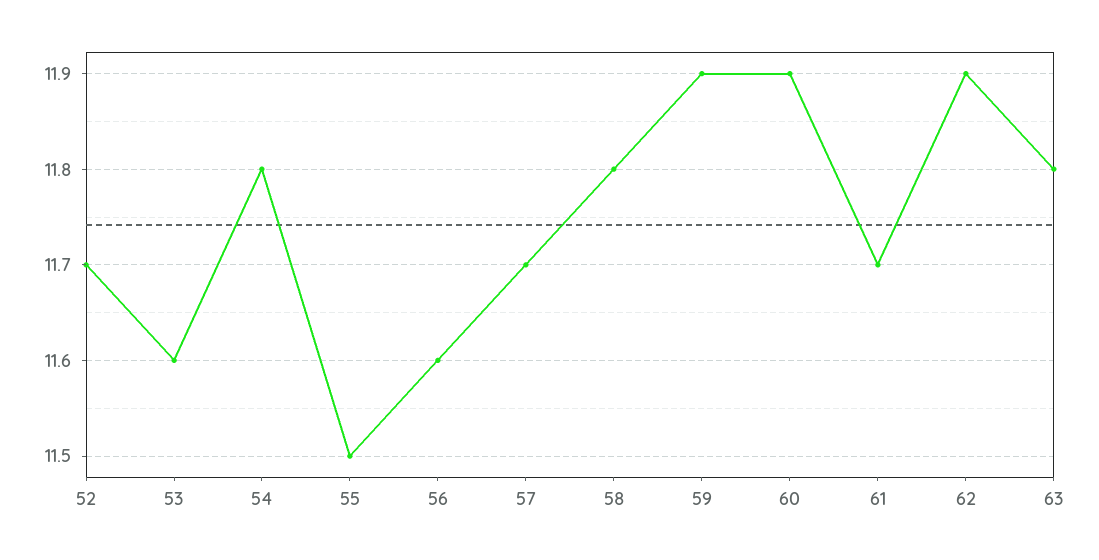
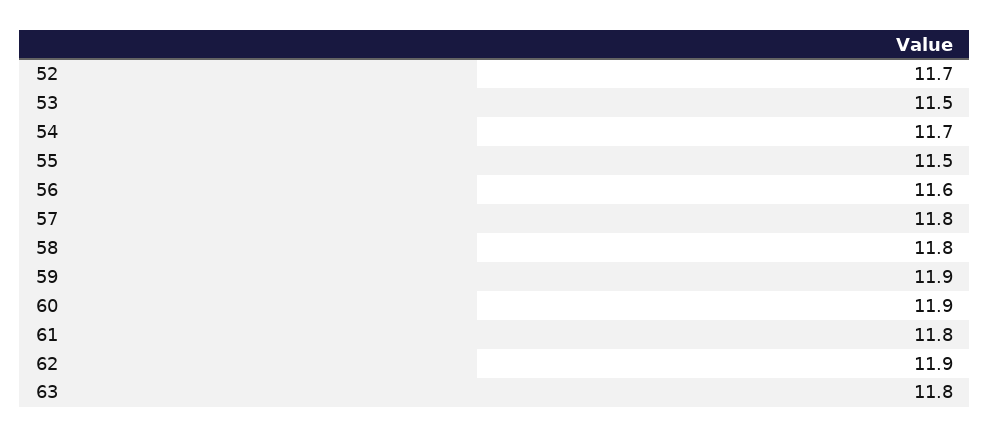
  {
    "52": 11.7,
-   "53": 11.6,
+   "53": 11.5,
-   "54": 11.8,
+   "54": 11.7,
    "55": 11.5,
    "56": 11.6,
-   "57": 11.7,
+   "57": 11.8,
    "58": 11.8,
    "59": 11.9,
    "60": 11.9,
-   "61": 11.7,
+   "61": 11.8,
    "62": 11.9,
    "63": 11.8
  }

